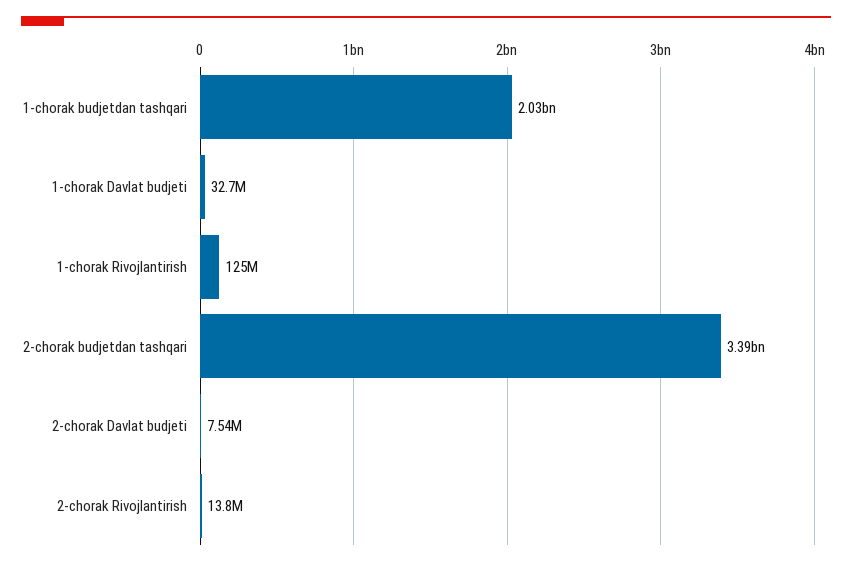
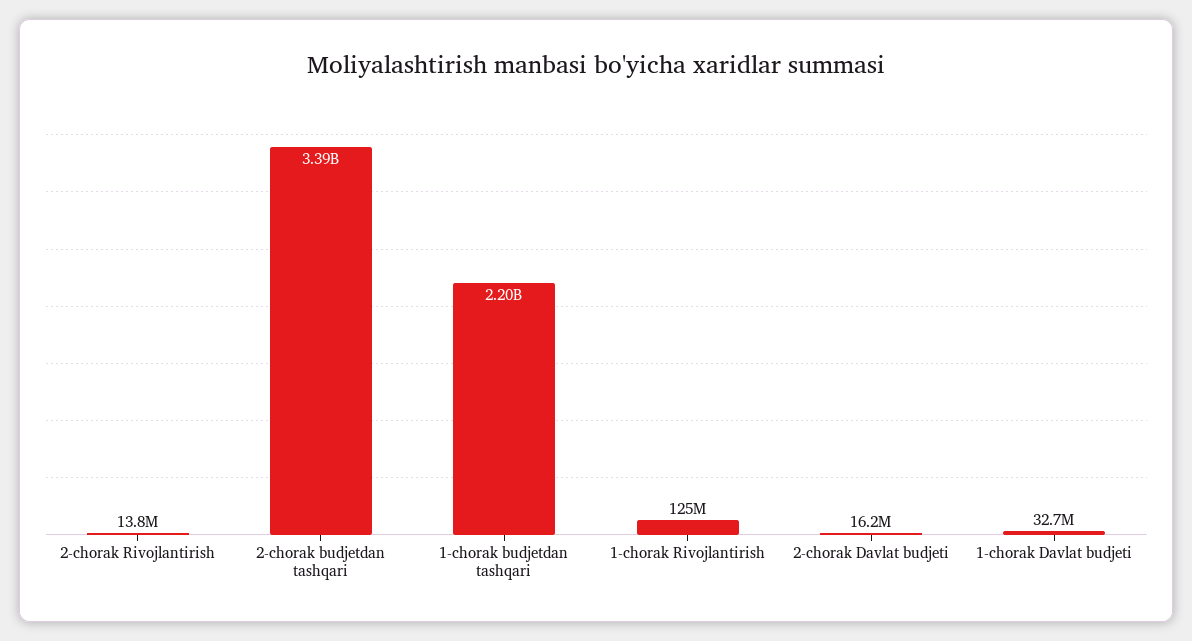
  {
-   "1-chorak budjetdan tashqari": 2030000000,
+   "1-chorak budjetdan tashqari": 2200000000,
    "1-chorak Davlat budjeti": 32700000,
    "1-chorak Rivojlantirish": 125000000,
    "2-chorak budjetdan tashqari": 3390000000,
-   "2-chorak Davlat budjeti": 7540000,
+   "2-chorak Davlat budjeti": 16200000,
    "2-chorak Rivojlantirish": 13800000
  }

